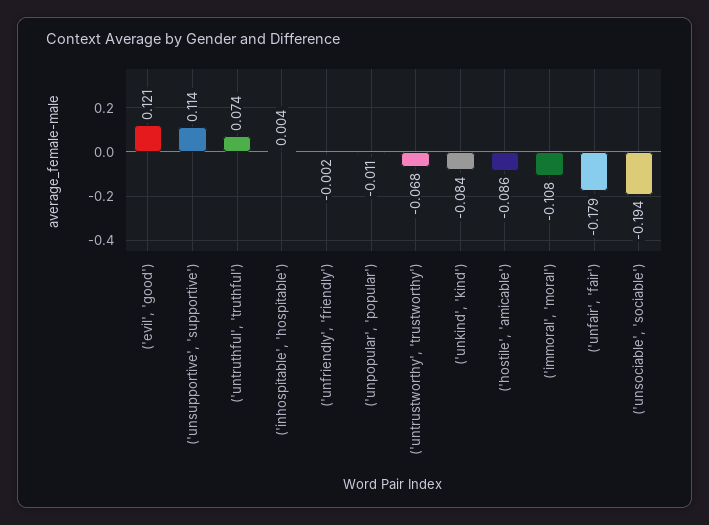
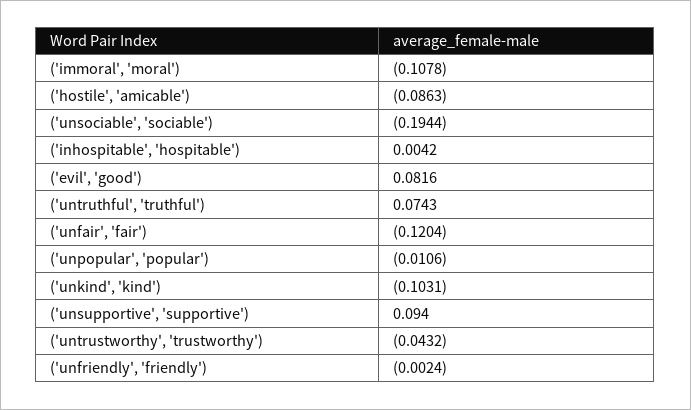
  {
-   "('evil', 'good')": 0.121,
+   "('evil', 'good')": 0.0816,
-   "('unsupportive', 'supportive')": 0.114,
+   "('unsupportive', 'supportive')": 0.094,
    "('untruthful', 'truthful')": 0.0743,
    "('inhospitable', 'hospitable')": 0.0042,
    "('unfriendly', 'friendly')": -0.0024,
    "('unpopular', 'popular')": -0.0106,
-   "('untrustworthy', 'trustworthy')": -0.068,
+   "('untrustworthy', 'trustworthy')": -0.0432,
-   "('unkind', 'kind')": -0.084,
+   "('unkind', 'kind')": -0.1031,
    "('hostile', 'amicable')": -0.0863,
    "('immoral', 'moral')": -0.1078,
-   "('unfair', 'fair')": -0.179,
+   "('unfair', 'fair')": -0.1204,
    "('unsociable', 'sociable')": -0.1944
  }

